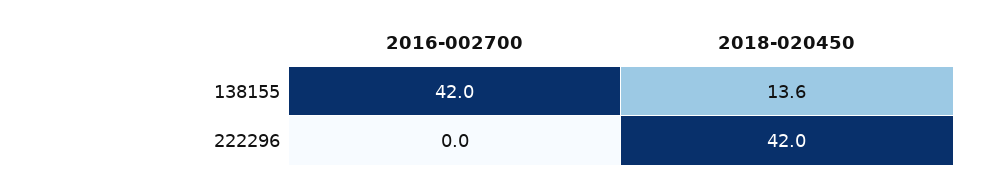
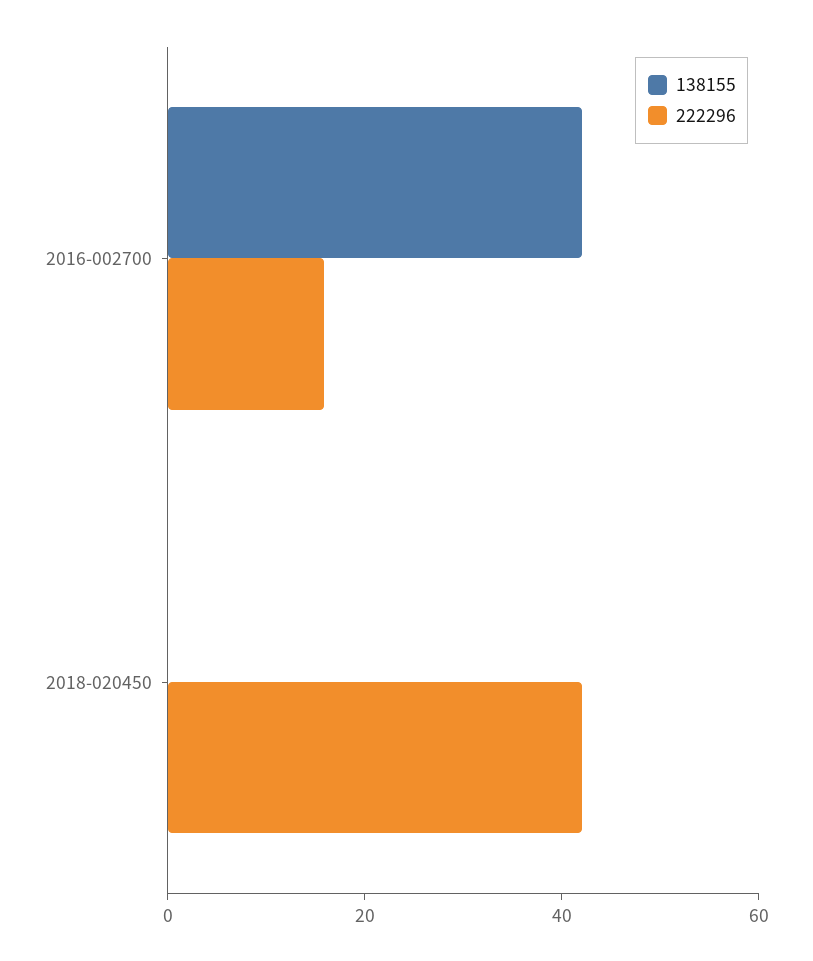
  {
    "138155": {
      "2016-002700": 42,
-     "2018-020450": 13.6
+     "2018-020450": 0
    },
    "222296": {
-     "2016-002700": 0,
+     "2016-002700": 15,
      "2018-020450": 42
    }
  }

